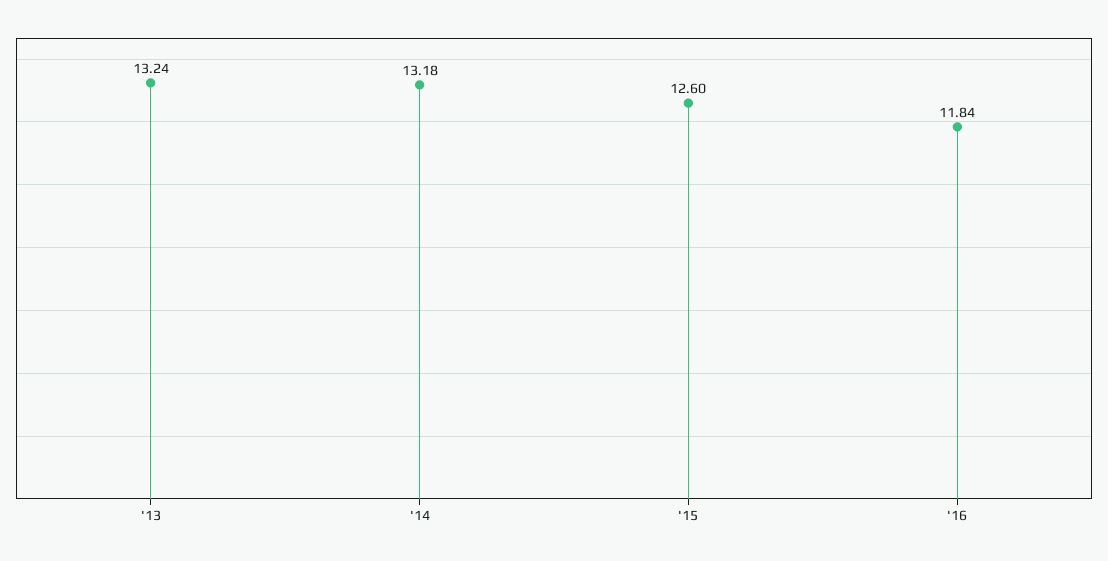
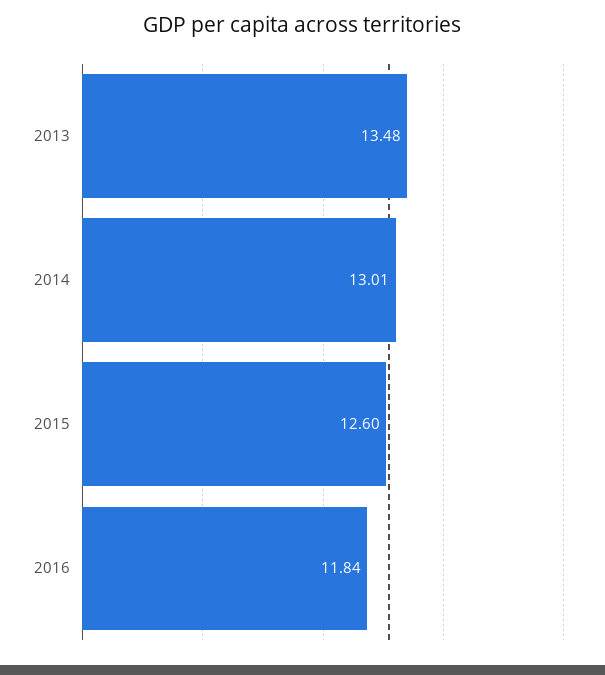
  {
-   "'13": 13.24,
+   "'13": 13.48,
-   "'14": 13.18,
+   "'14": 13.01,
    "'15": 12.6,
    "'16": 11.84
  }

